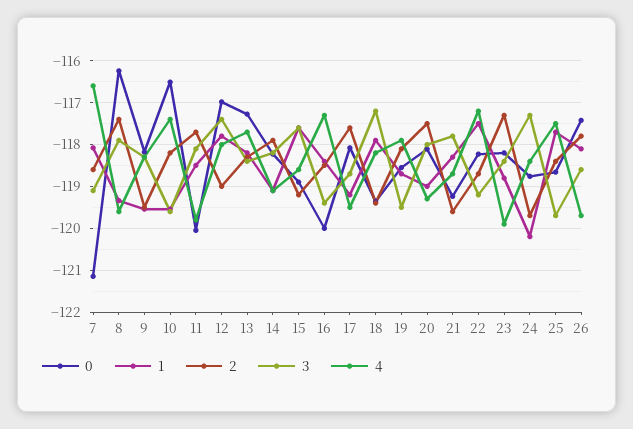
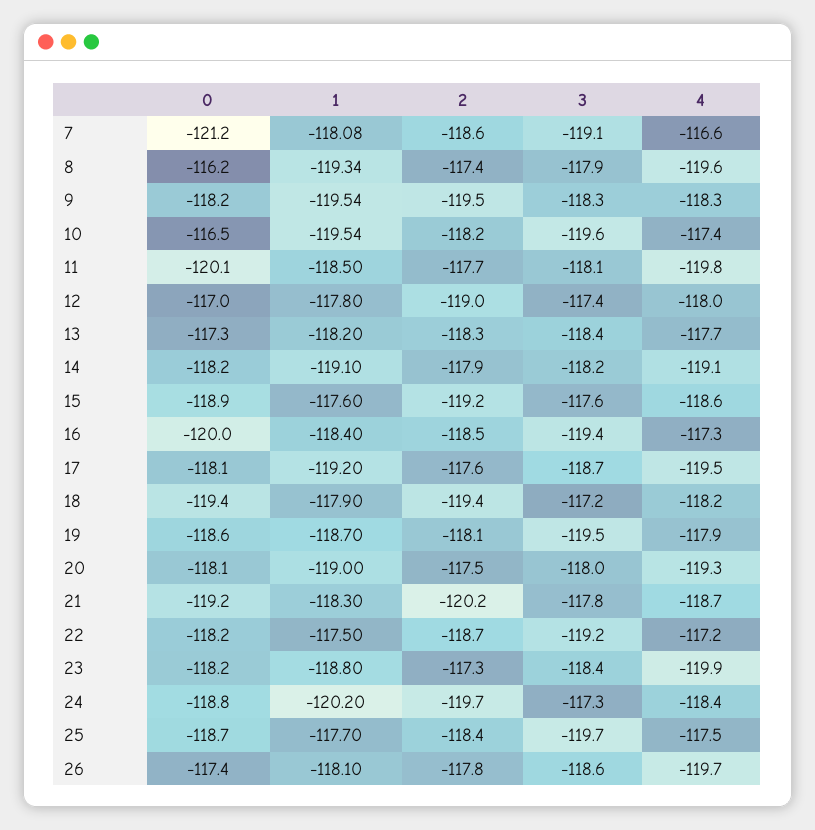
  {
    "0": {
      "7": -121.2,
      "8": -116.2,
      "9": -118.2,
      "10": -116.5,
      "11": -120.1,
      "12": -117,
      "13": -117.3,
      "14": -118.2,
      "15": -118.9,
      "16": -120,
      "17": -118.1,
      "18": -119.4,
      "19": -118.6,
      "20": -118.1,
      "21": -119.2,
      "22": -118.2,
      "23": -118.2,
      "24": -118.8,
      "25": -118.7,
      "26": -117.4
    },
    "1": {
      "7": -118.08,
      "8": -119.34,
      "9": -119.54,
      "10": -119.54,
      "11": -118.5,
      "12": -117.8,
      "13": -118.2,
      "14": -119.1,
      "15": -117.6,
      "16": -118.4,
      "17": -119.2,
      "18": -117.9,
      "19": -118.7,
      "20": -119,
      "21": -118.3,
      "22": -117.5,
      "23": -118.8,
      "24": -120.2,
      "25": -117.7,
      "26": -118.1
    },
    "2": {
      "7": -118.6,
      "8": -117.4,
      "9": -119.5,
      "10": -118.2,
      "11": -117.7,
      "12": -119,
      "13": -118.3,
      "14": -117.9,
      "15": -119.2,
      "16": -118.5,
      "17": -117.6,
      "18": -119.4,
      "19": -118.1,
      "20": -117.5,
-     "21": -119.6,
+     "21": -120.2,
      "22": -118.7,
      "23": -117.3,
      "24": -119.7,
      "25": -118.4,
      "26": -117.8
    },
    "3": {
      "7": -119.1,
      "8": -117.9,
      "9": -118.3,
      "10": -119.6,
      "11": -118.1,
      "12": -117.4,
      "13": -118.4,
      "14": -118.2,
      "15": -117.6,
      "16": -119.4,
      "17": -118.7,
      "18": -117.2,
      "19": -119.5,
      "20": -118,
      "21": -117.8,
      "22": -119.2,
      "23": -118.4,
      "24": -117.3,
      "25": -119.7,
      "26": -118.6
    },
    "4": {
      "7": -116.6,
      "8": -119.6,
      "9": -118.3,
      "10": -117.4,
      "11": -119.8,
      "12": -118,
      "13": -117.7,
      "14": -119.1,
      "15": -118.6,
      "16": -117.3,
      "17": -119.5,
      "18": -118.2,
      "19": -117.9,
      "20": -119.3,
      "21": -118.7,
      "22": -117.2,
      "23": -119.9,
      "24": -118.4,
      "25": -117.5,
      "26": -119.7
    }
  }

